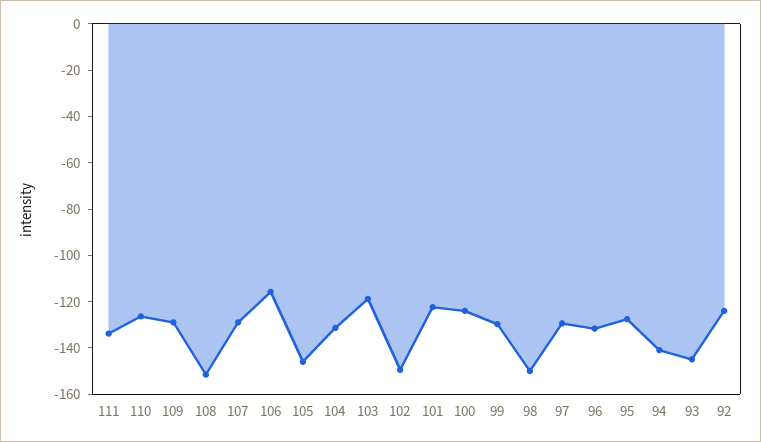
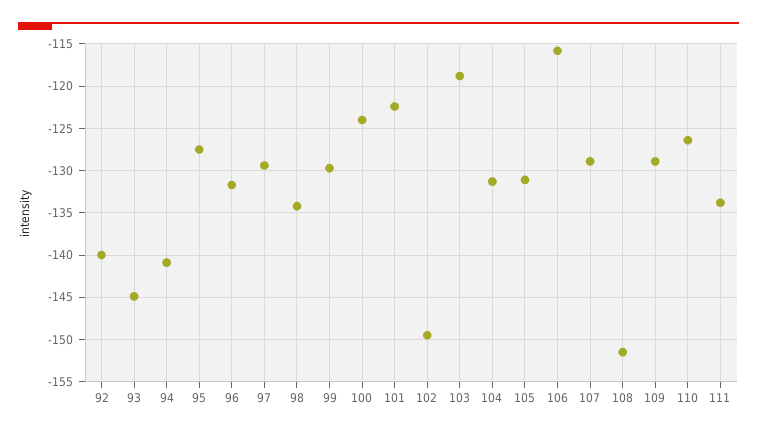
  {
    "111": -134,
    "110": -126,
    "109": -129,
    "108": -152,
    "107": -129,
    "106": -116,
-   "105": -145,
+   "105": -131,
    "104": -131,
    "103": -119,
    "102": -150,
    "101": -122,
    "100": -124,
    "99": -130,
-   "98": -150,
+   "98": -134,
    "97": -129,
    "96": -132,
    "95": -128,
    "94": -141,
    "93": -145,
-   "92": -125
+   "92": -140
  }

